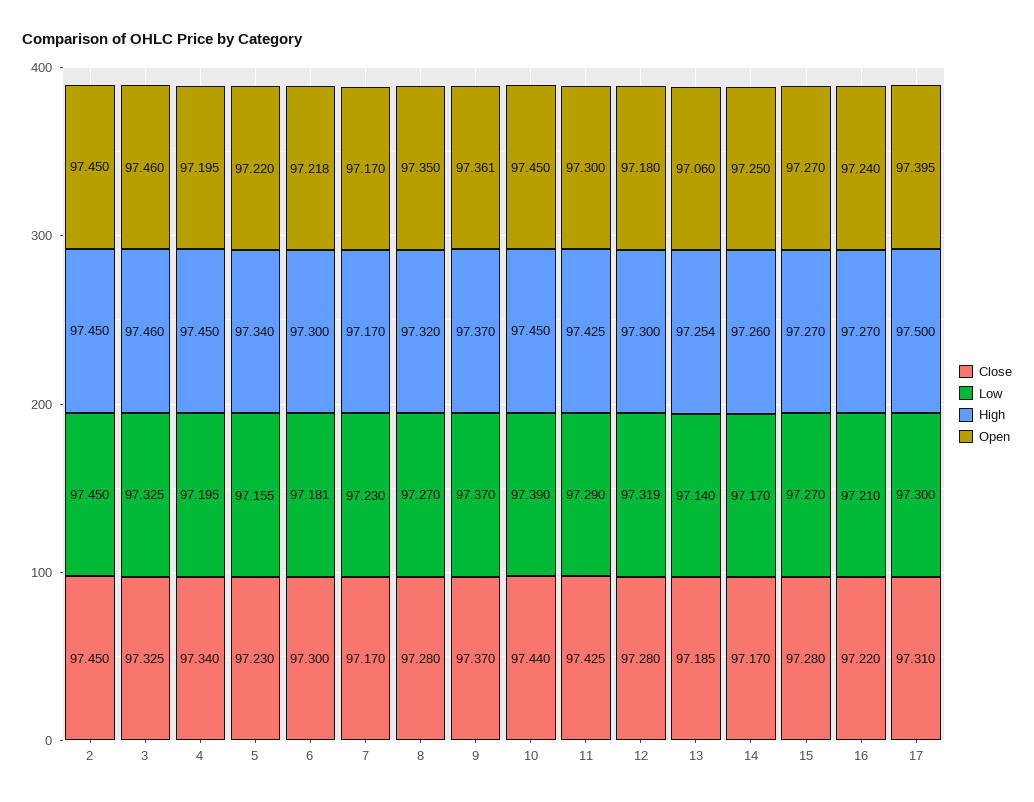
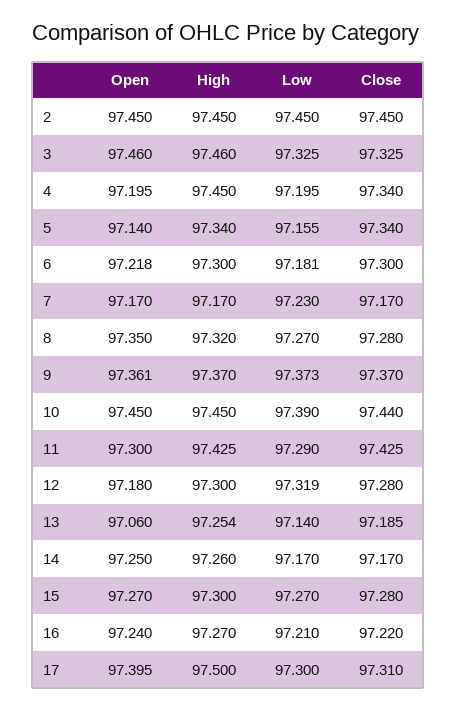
  {
    "Close": {
      "2": 97.45,
      "3": 97.325,
      "4": 97.34,
-     "5": 97.23,
+     "5": 97.34,
      "6": 97.3,
      "7": 97.17,
      "8": 97.28,
      "9": 97.37,
      "10": 97.44,
      "11": 97.425,
      "12": 97.28,
      "13": 97.185,
      "14": 97.17,
      "15": 97.28,
      "16": 97.22,
      "17": 97.31
    },
    "Low": {
      "2": 97.45,
      "3": 97.325,
      "4": 97.195,
      "5": 97.155,
      "6": 97.181,
      "7": 97.23,
      "8": 97.27,
-     "9": 97.37,
+     "9": 97.373,
      "10": 97.39,
      "11": 97.29,
      "12": 97.319,
      "13": 97.14,
      "14": 97.17,
      "15": 97.27,
      "16": 97.21,
      "17": 97.3
    },
    "High": {
      "2": 97.45,
      "3": 97.46,
      "4": 97.45,
      "5": 97.34,
      "6": 97.3,
      "7": 97.17,
      "8": 97.32,
      "9": 97.37,
      "10": 97.45,
      "11": 97.425,
      "12": 97.3,
      "13": 97.254,
      "14": 97.26,
-     "15": 97.27,
+     "15": 97.3,
      "16": 97.27,
      "17": 97.5
    },
    "Open": {
      "2": 97.45,
      "3": 97.46,
      "4": 97.195,
-     "5": 97.22,
+     "5": 97.14,
      "6": 97.218,
      "7": 97.17,
      "8": 97.35,
      "9": 97.361,
      "10": 97.45,
      "11": 97.3,
      "12": 97.18,
      "13": 97.06,
      "14": 97.25,
      "15": 97.27,
      "16": 97.24,
      "17": 97.395
    }
  }

